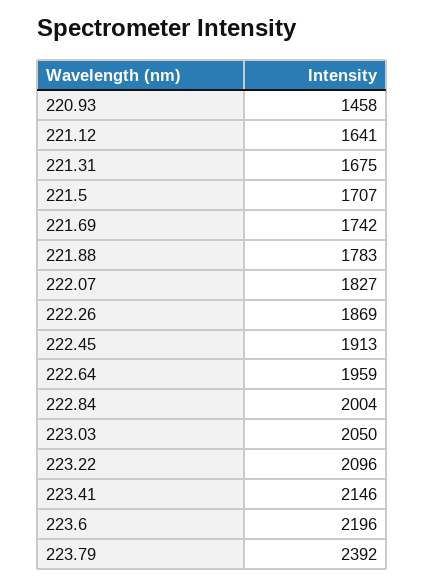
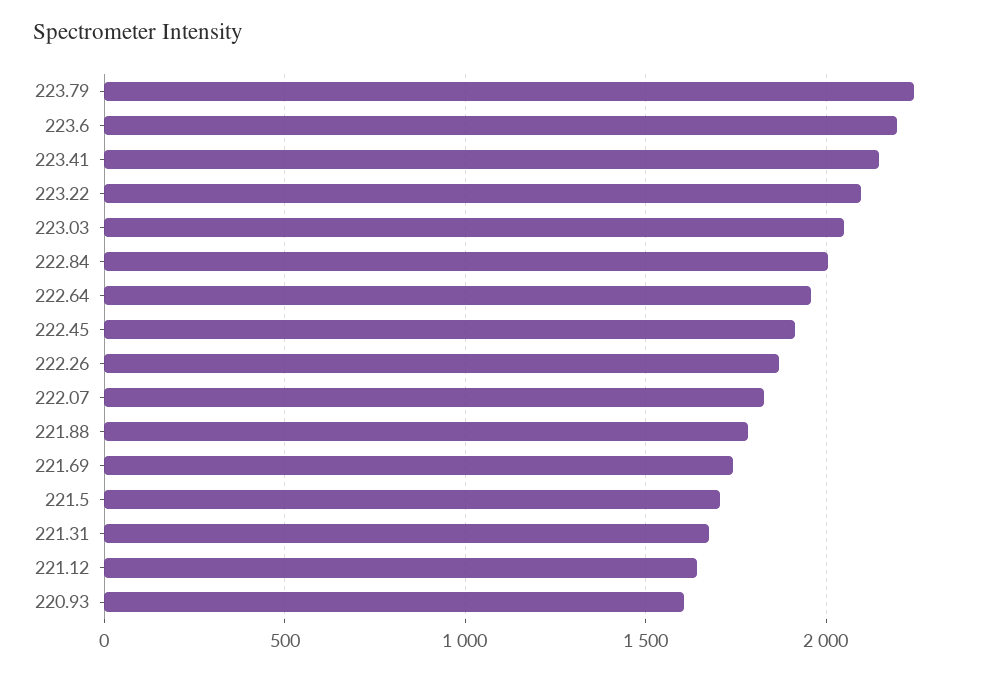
  {
-   "220.93": 1458,
+   "220.93": 1600,
    "221.12": 1641,
    "221.31": 1675,
    "221.5": 1707,
    "221.69": 1742,
    "221.88": 1783,
    "222.07": 1827,
    "222.26": 1869,
    "222.45": 1913,
    "222.64": 1959,
    "222.84": 2004,
    "223.03": 2050,
    "223.22": 2096,
    "223.41": 2146,
    "223.6": 2196,
-   "223.79": 2392
+   "223.79": 2250
  }

